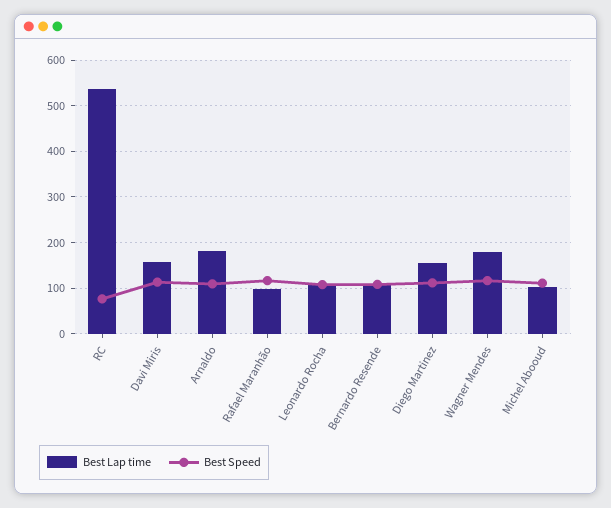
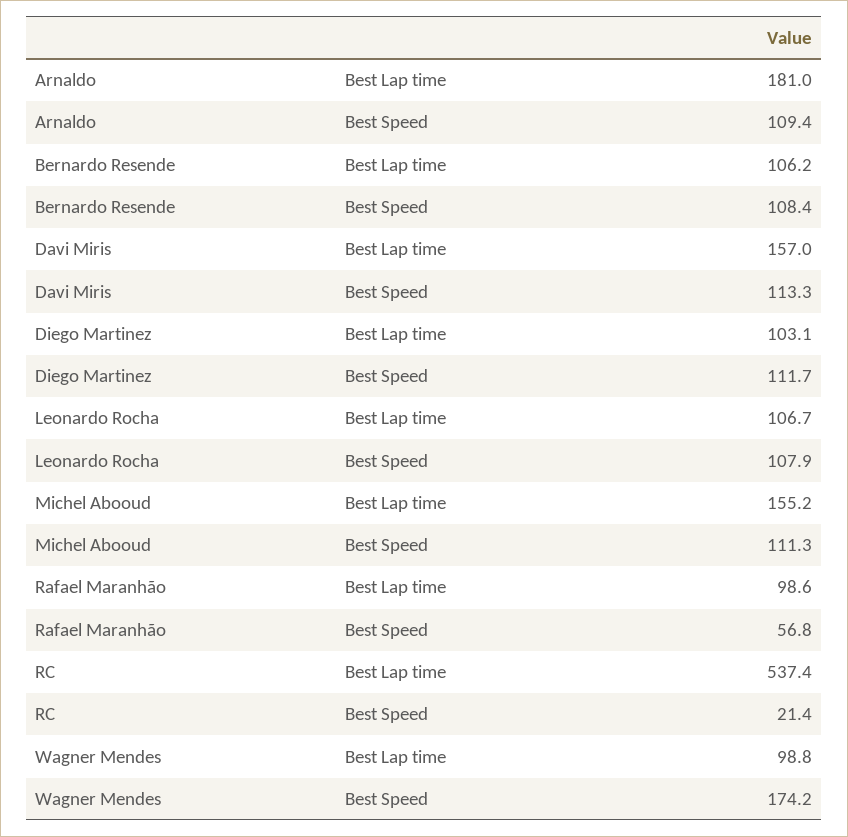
  {
    "Best Lap time": {
      "RC": 537.4,
      "Davi Miris": 157,
      "Arnaldo": 181,
      "Rafael Maranhão": 98.6,
      "Leonardo Rocha": 106.7,
      "Bernardo Resende": 106.2,
-     "Diego Martinez": 160,
+     "Diego Martinez": 103.1,
-     "Wagner Mendes": 180,
+     "Wagner Mendes": 98.8,
-     "Michel Abooud": 100
+     "Michel Abooud": 155.2
    },
    "Best Speed": {
-     "RC": 80,
+     "RC": 21.4,
      "Davi Miris": 113.3,
      "Arnaldo": 109.4,
-     "Rafael Maranhão": 120,
+     "Rafael Maranhão": 56.8,
      "Leonardo Rocha": 107.9,
      "Bernardo Resende": 108.4,
      "Diego Martinez": 111.7,
-     "Wagner Mendes": 120,
+     "Wagner Mendes": 174.2,
      "Michel Abooud": 111.3
    }
  }

